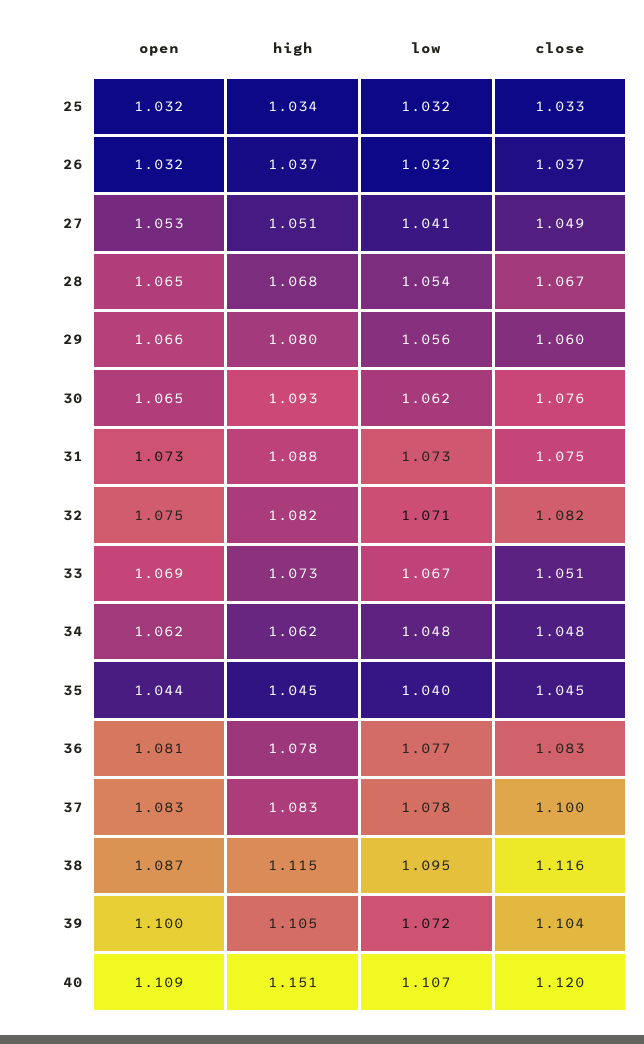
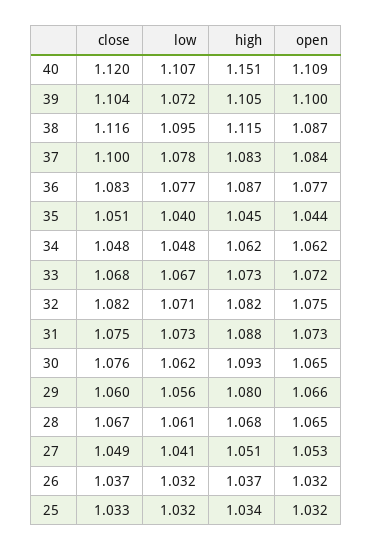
  {
    "open": {
      "25": 1.032,
      "26": 1.032,
      "27": 1.053,
      "28": 1.065,
      "29": 1.066,
      "30": 1.065,
      "31": 1.073,
      "32": 1.075,
-     "33": 1.069,
+     "33": 1.072,
      "34": 1.062,
      "35": 1.044,
-     "36": 1.081,
+     "36": 1.077,
-     "37": 1.083,
+     "37": 1.084,
      "38": 1.087,
      "39": 1.1,
      "40": 1.109
    },
    "high": {
      "25": 1.034,
      "26": 1.037,
      "27": 1.051,
      "28": 1.068,
      "29": 1.08,
      "30": 1.093,
      "31": 1.088,
      "32": 1.082,
      "33": 1.073,
      "34": 1.062,
      "35": 1.045,
-     "36": 1.078,
+     "36": 1.087,
      "37": 1.083,
      "38": 1.115,
      "39": 1.105,
      "40": 1.151
    },
    "low": {
      "25": 1.032,
      "26": 1.032,
      "27": 1.041,
-     "28": 1.054,
+     "28": 1.061,
      "29": 1.056,
      "30": 1.062,
      "31": 1.073,
      "32": 1.071,
      "33": 1.067,
      "34": 1.048,
      "35": 1.04,
      "36": 1.077,
      "37": 1.078,
      "38": 1.095,
      "39": 1.072,
      "40": 1.107
    },
    "close": {
      "25": 1.033,
      "26": 1.037,
      "27": 1.049,
      "28": 1.067,
      "29": 1.06,
      "30": 1.076,
      "31": 1.075,
      "32": 1.082,
-     "33": 1.051,
+     "33": 1.068,
      "34": 1.048,
-     "35": 1.045,
+     "35": 1.051,
      "36": 1.083,
      "37": 1.1,
      "38": 1.116,
      "39": 1.104,
      "40": 1.12
    }
  }

